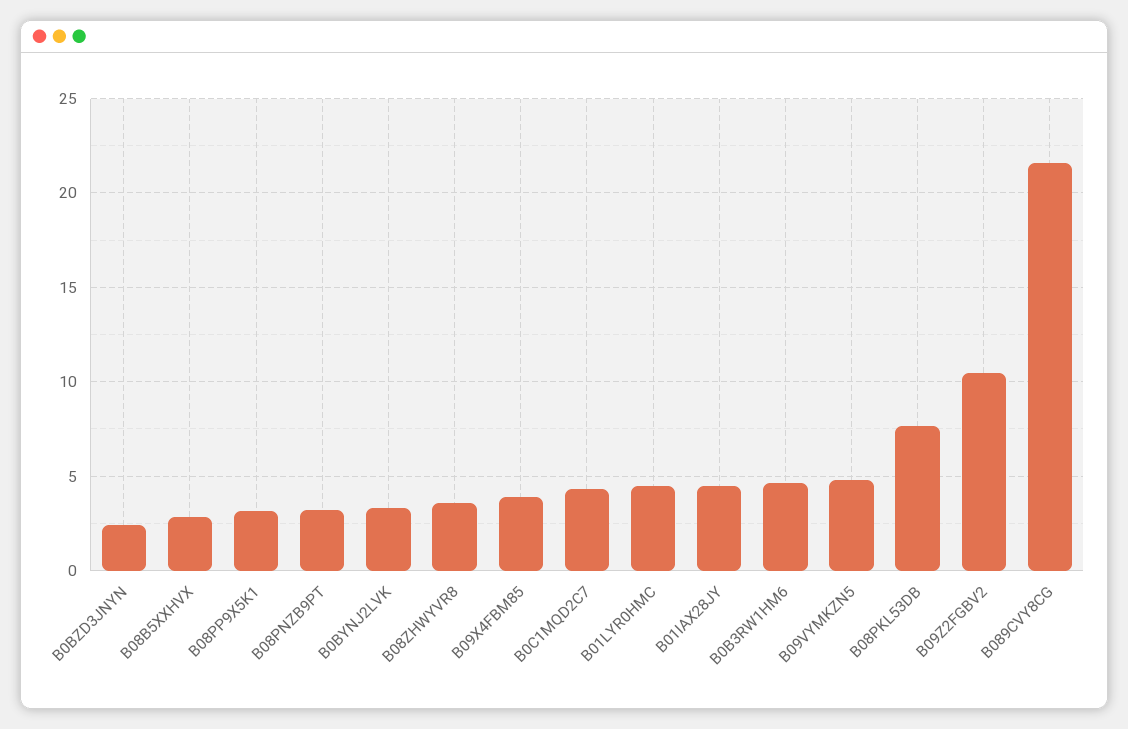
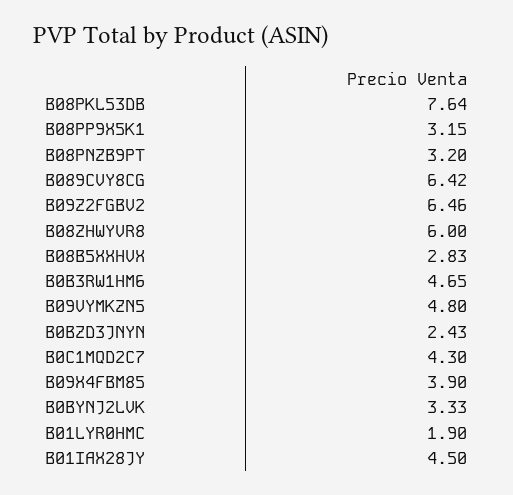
  {
    "B0BZD3JNYN": 2.43,
    "B08B5XXHVX": 2.83,
    "B08PP9X5K1": 3.15,
    "B08PNZB9PT": 3.2,
    "B0BYNJ2LVK": 3.33,
-   "B08ZHWYVR8": 3.5,
+   "B08ZHWYVR8": 6,
    "B09X4FBM85": 3.9,
    "B0C1MQD2C7": 4.3,
-   "B01LYR0HMC": 4.5,
+   "B01LYR0HMC": 1.9,
    "B01IAX28JY": 4.5,
    "B0B3RW1HM6": 4.65,
    "B09VYMKZN5": 4.8,
    "B08PKL53DB": 7.64,
-   "B09Z2FGBV2": 10.5,
+   "B09Z2FGBV2": 6.46,
-   "B089CVY8CG": 21.5
+   "B089CVY8CG": 6.42
  }

